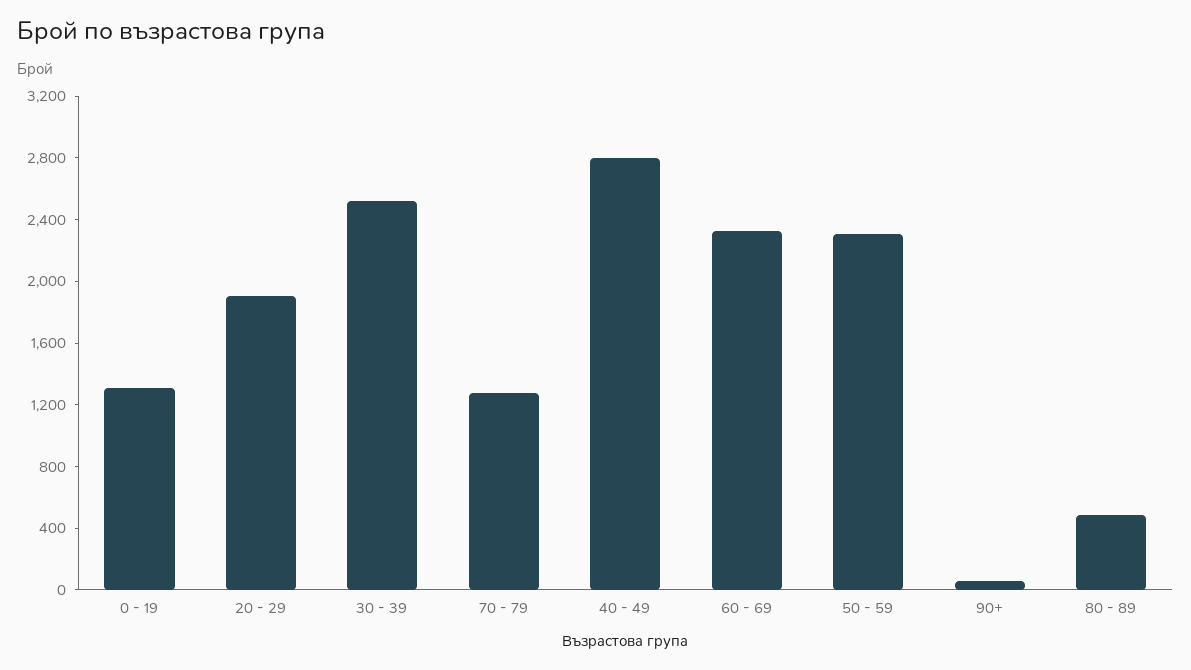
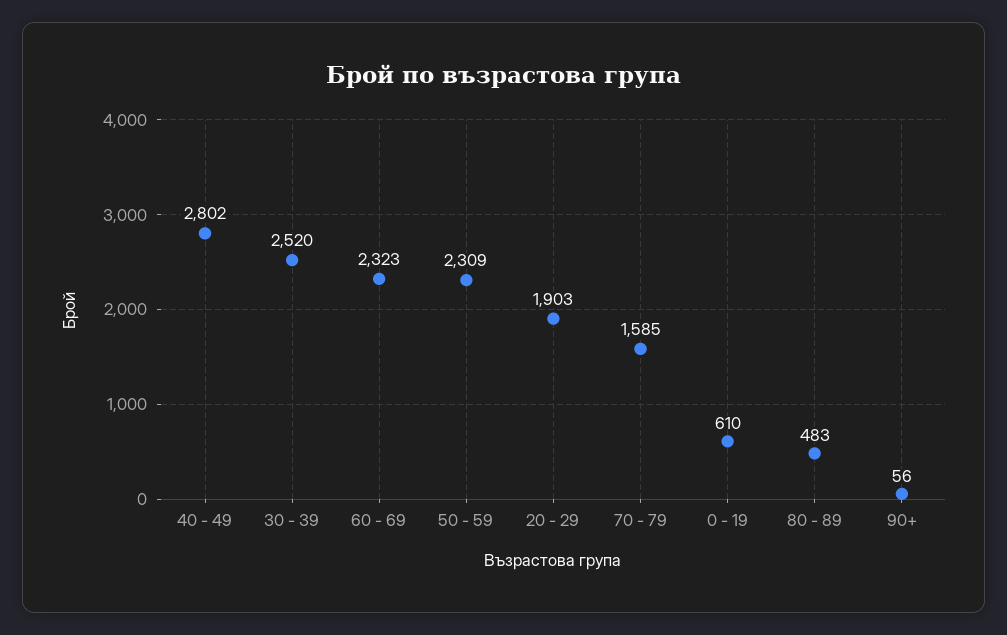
  {
-   "0 - 19": 1300,
+   "0 - 19": 610,
    "20 - 29": 1903,
    "30 - 39": 2520,
-   "70 - 79": 1300,
+   "70 - 79": 1585,
    "40 - 49": 2802,
    "60 - 69": 2323,
    "50 - 59": 2309,
    "90+": 56,
    "80 - 89": 483
  }

